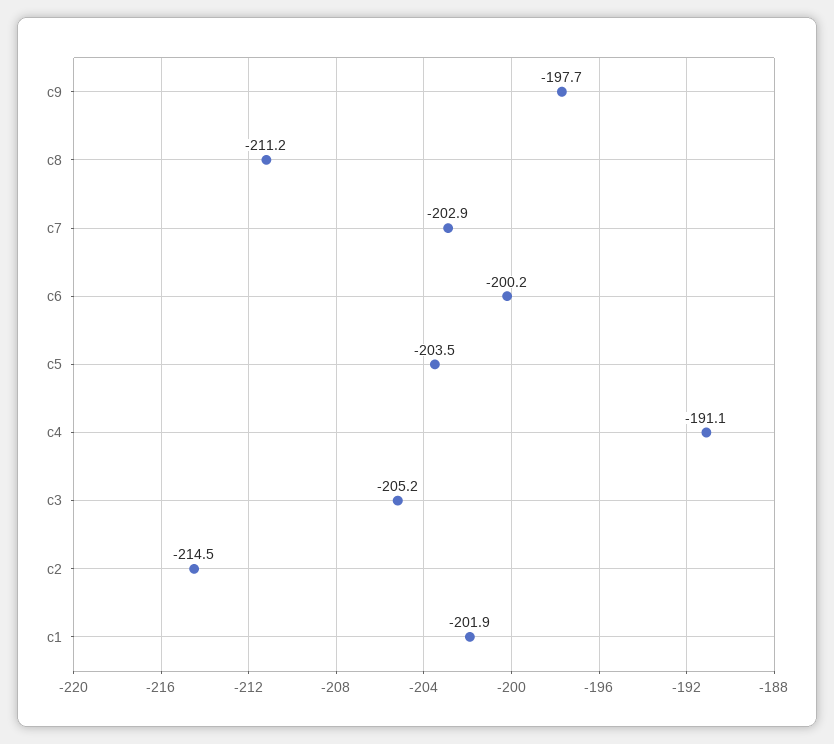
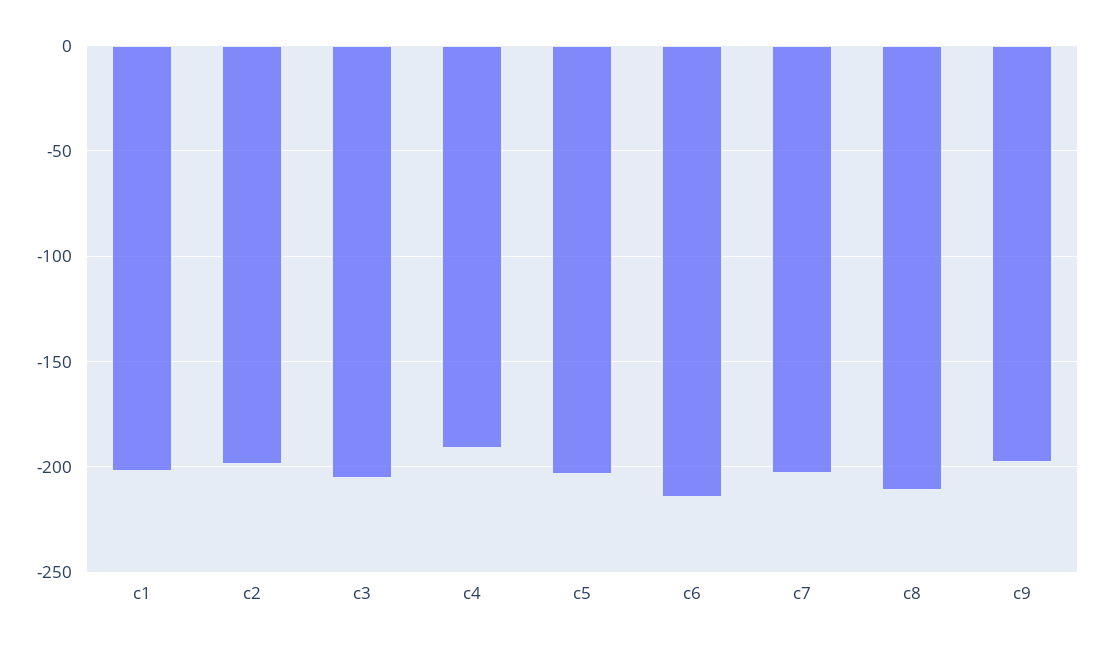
  {
    "c9": -197.7,
    "c8": -211.2,
    "c7": -202.9,
-   "c6": -200.2,
+   "c6": -215,
    "c5": -203.5,
    "c4": -191.1,
    "c3": -205.2,
-   "c2": -214.5,
+   "c2": -200,
    "c1": -201.9
  }

